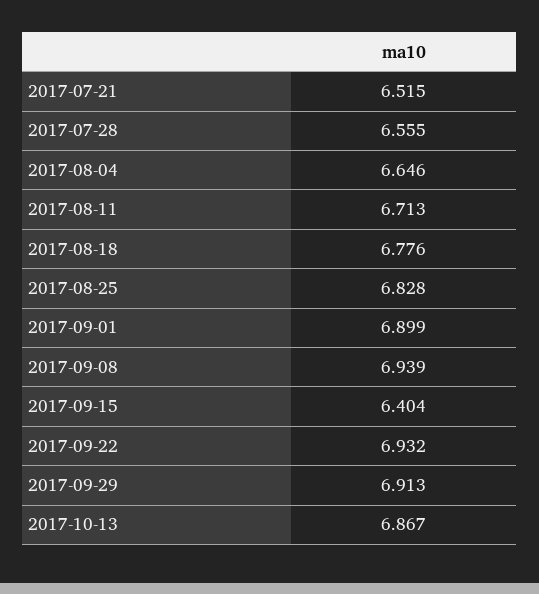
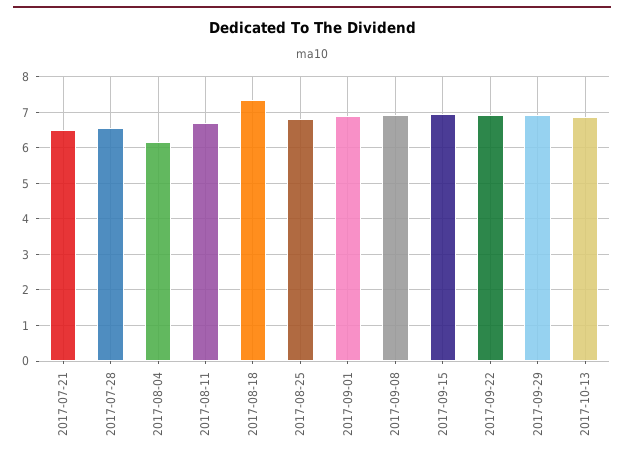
  {
    "2017-07-21": 6.515,
    "2017-07-28": 6.555,
-   "2017-08-04": 6.646,
+   "2017-08-04": 6.2,
    "2017-08-11": 6.713,
-   "2017-08-18": 6.776,
+   "2017-08-18": 7.4,
    "2017-08-25": 6.828,
    "2017-09-01": 6.899,
    "2017-09-08": 6.939,
-   "2017-09-15": 6.404,
+   "2017-09-15": 7,
    "2017-09-22": 6.932,
    "2017-09-29": 6.913,
    "2017-10-13": 6.867
  }

